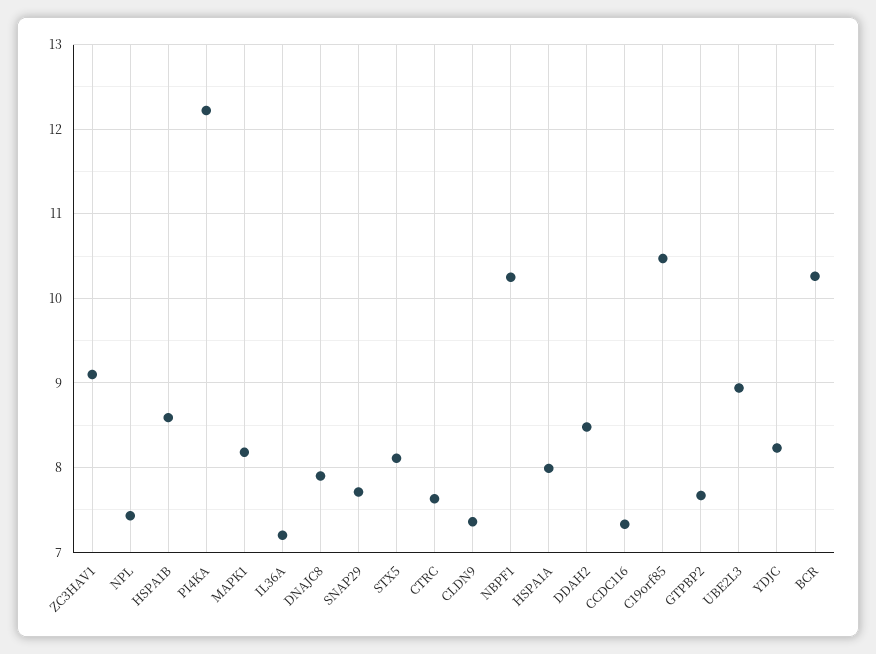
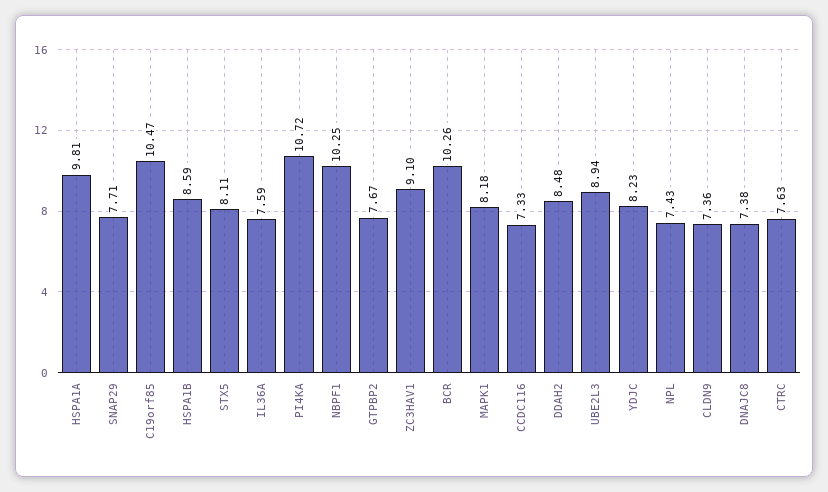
  {
    "ZC3HAV1": 9.1,
    "NPL": 7.43,
    "HSPA1B": 8.59,
-   "PI4KA": 12.2,
+   "PI4KA": 10.72,
    "MAPK1": 8.18,
-   "IL36A": 7.2,
+   "IL36A": 7.59,
-   "DNAJC8": 7.9,
+   "DNAJC8": 7.38,
    "SNAP29": 7.71,
    "STX5": 8.11,
    "CTRC": 7.63,
    "CLDN9": 7.36,
    "NBPF1": 10.25,
-   "HSPA1A": 8,
+   "HSPA1A": 9.81,
    "DDAH2": 8.48,
    "CCDC116": 7.33,
    "C19orf85": 10.47,
    "GTPBP2": 7.67,
    "UBE2L3": 8.94,
    "YDJC": 8.23,
    "BCR": 10.26
  }

